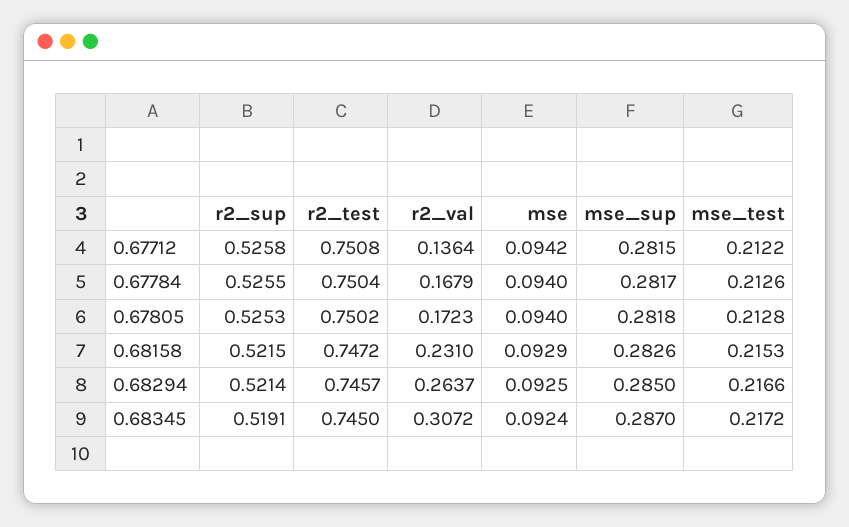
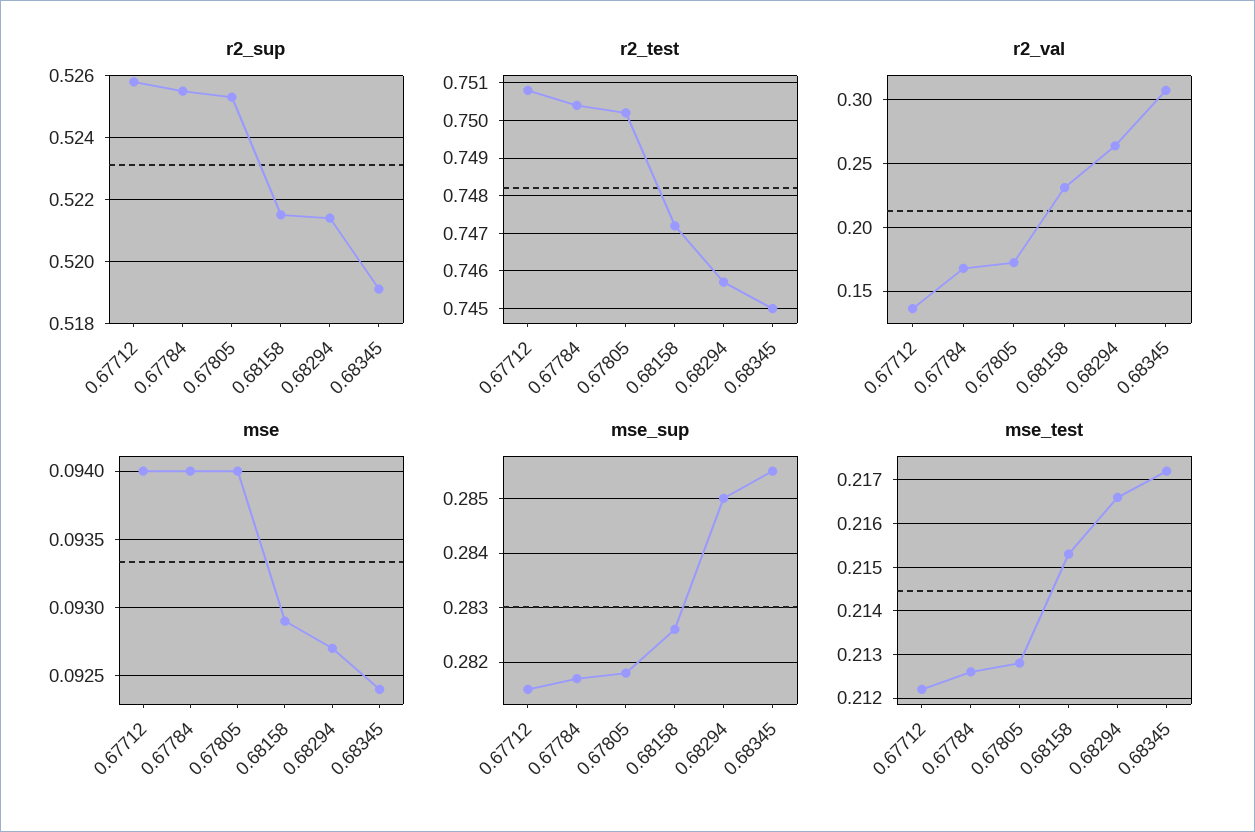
  {
    "r2_sup": {
      "0.67712": 0.5258,
      "0.67784": 0.5255,
      "0.67805": 0.5253,
      "0.68158": 0.5215,
      "0.68294": 0.5214,
      "0.68345": 0.5191
    },
    "r2_test": {
      "0.67712": 0.7508,
      "0.67784": 0.7504,
      "0.67805": 0.7502,
      "0.68158": 0.7472,
      "0.68294": 0.7457,
      "0.68345": 0.745
    },
    "r2_val": {
      "0.67712": 0.1364,
      "0.67784": 0.1679,
      "0.67805": 0.1723,
      "0.68158": 0.231,
      "0.68294": 0.2637,
      "0.68345": 0.3072
    },
    "mse": {
-     "0.67712": 0.0942,
+     "0.67712": 0.094,
      "0.67784": 0.094,
      "0.67805": 0.094,
      "0.68158": 0.0929,
-     "0.68294": 0.0925,
+     "0.68294": 0.0927,
      "0.68345": 0.0924
    },
    "mse_sup": {
      "0.67712": 0.2815,
      "0.67784": 0.2817,
      "0.67805": 0.2818,
      "0.68158": 0.2826,
      "0.68294": 0.285,
-     "0.68345": 0.287
+     "0.68345": 0.2855
    },
    "mse_test": {
      "0.67712": 0.2122,
      "0.67784": 0.2126,
      "0.67805": 0.2128,
      "0.68158": 0.2153,
      "0.68294": 0.2166,
      "0.68345": 0.2172
    }
  }

